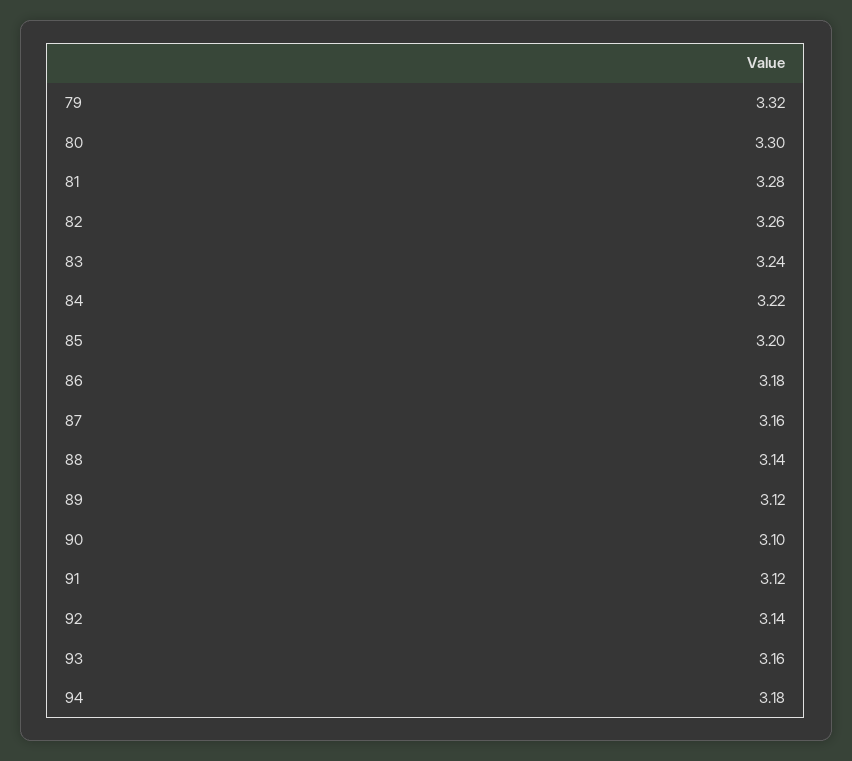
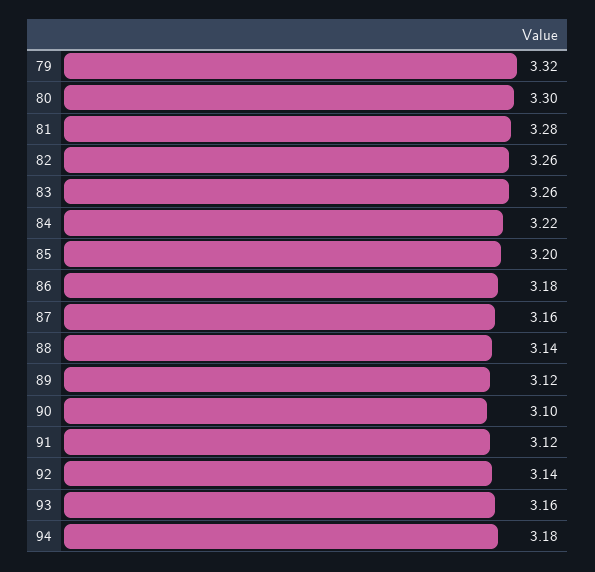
  {
    "79": 3.32,
    "80": 3.3,
    "81": 3.28,
    "82": 3.26,
-   "83": 3.24,
+   "83": 3.26,
    "84": 3.22,
    "85": 3.2,
    "86": 3.18,
    "87": 3.16,
    "88": 3.14,
    "89": 3.12,
    "90": 3.1,
    "91": 3.12,
    "92": 3.14,
    "93": 3.16,
    "94": 3.18
  }

